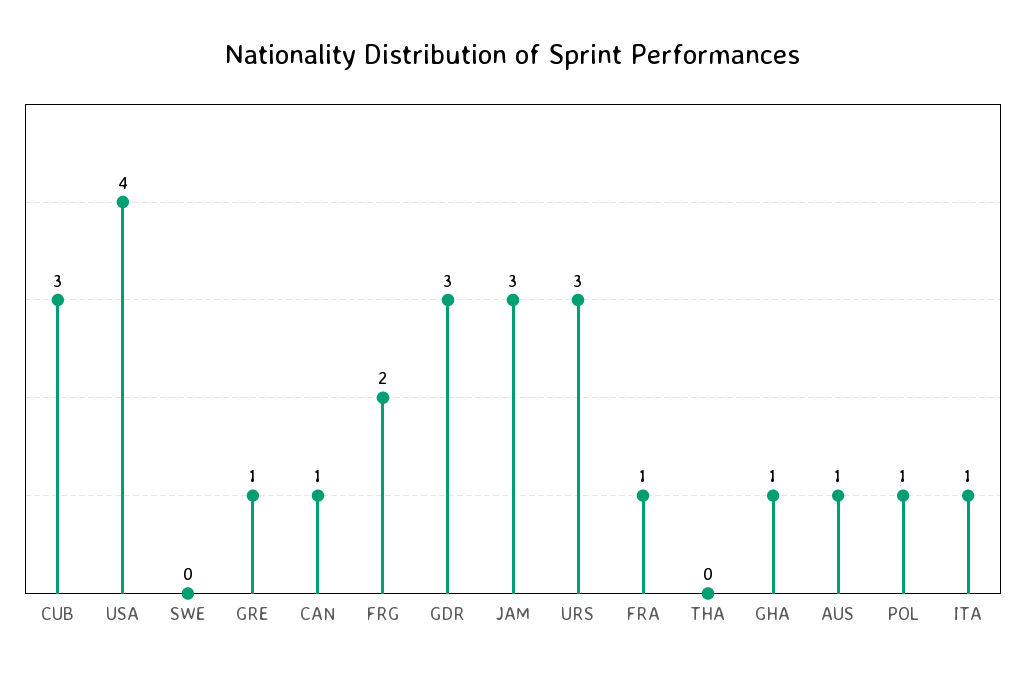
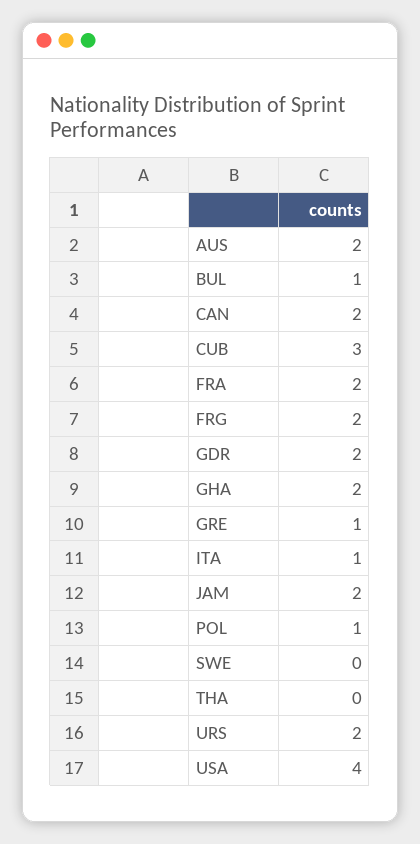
  {
    "CUB": 3,
    "USA": 4,
    "SWE": 0,
    "GRE": 1,
-   "CAN": 1,
+   "CAN": 2,
    "FRG": 2,
-   "GDR": 3,
+   "GDR": 2,
-   "JAM": 3,
+   "JAM": 2,
-   "URS": 3,
+   "URS": 2,
-   "FRA": 1,
+   "FRA": 2,
    "THA": 0,
-   "GHA": 1,
+   "GHA": 2,
-   "AUS": 1,
+   "AUS": 2,
    "POL": 1,
-   "ITA": 1
+   "ITA": 1,
+   "BUL": 1
  }

